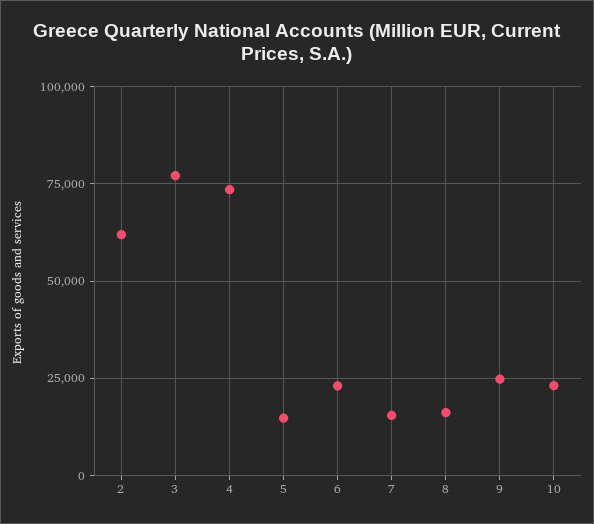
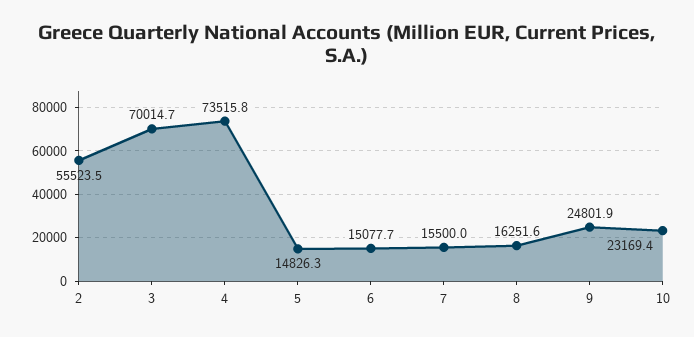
  {
-   "2": 62500,
+   "2": 55523.5,
-   "3": 77500,
+   "3": 70014.7,
    "4": 73515.8,
    "5": 14826.3,
-   "6": 22500,
+   "6": 15077.7,
    "7": 15500,
    "8": 16251.6,
    "9": 24801.9,
    "10": 23169.4
  }

